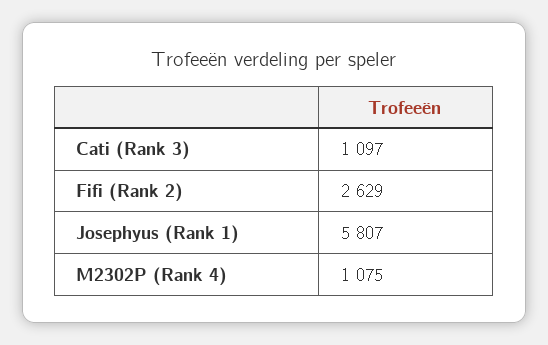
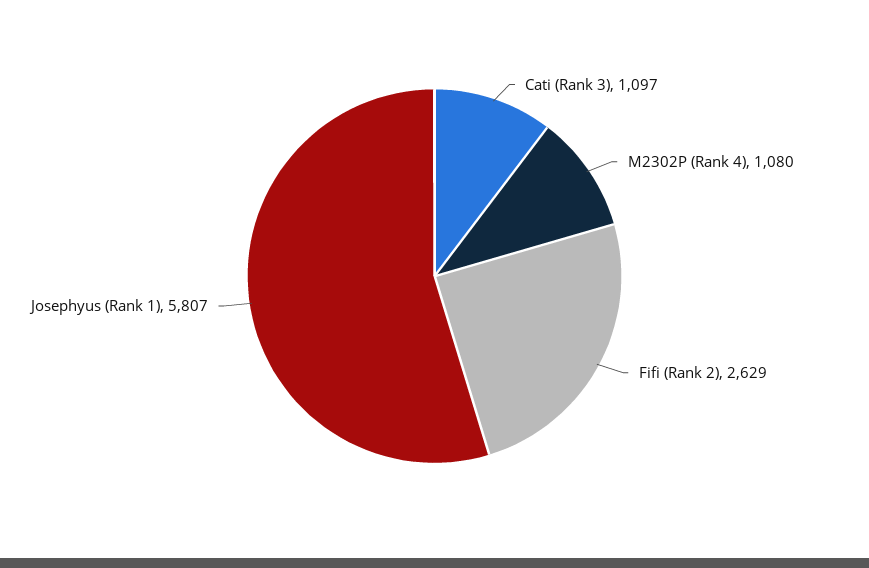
  {
    "Cati (Rank 3)": 1097,
    "Fifi (Rank 2)": 2629,
    "Josephyus (Rank 1)": 5807,
-   "M2302P (Rank 4)": 1075
+   "M2302P (Rank 4)": 1080
  }

